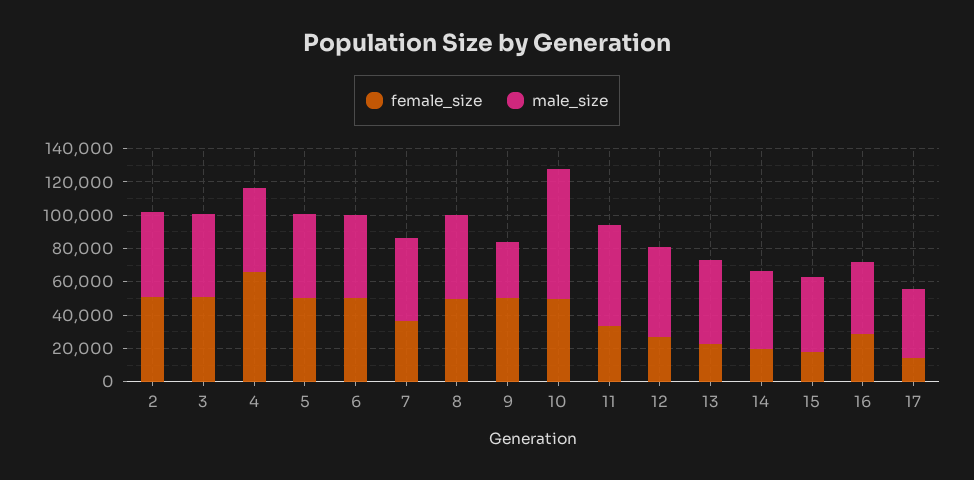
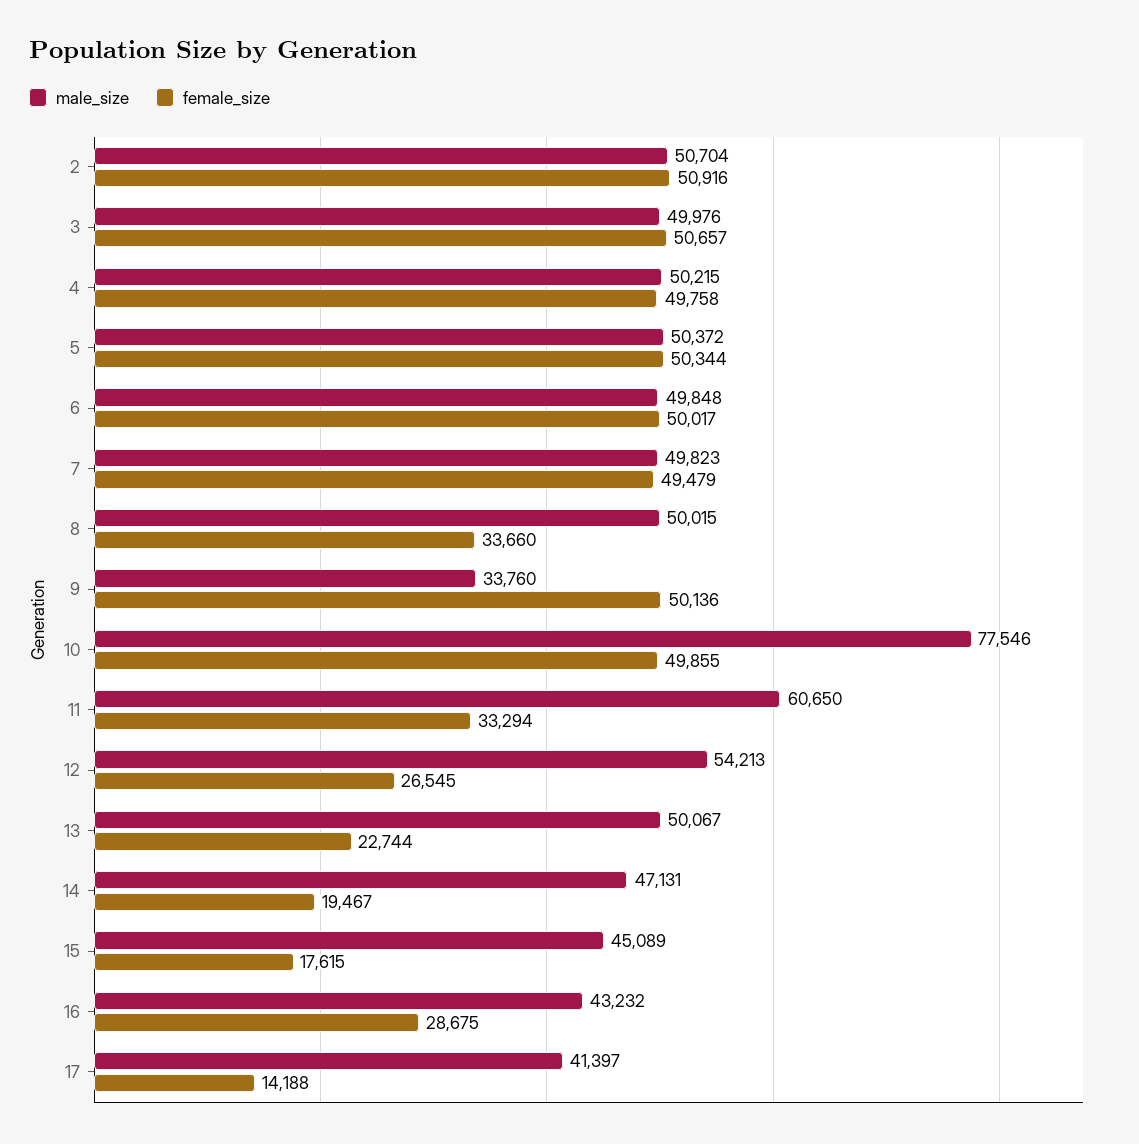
  {
    "female_size": {
      "2": 50916,
      "3": 50657,
-     "4": 65000,
+     "4": 49758,
      "5": 50344,
      "6": 50017,
-     "7": 35000,
+     "7": 49479,
-     "8": 50000,
+     "8": 33660,
      "9": 50136,
      "10": 49855,
      "11": 33294,
      "12": 26545,
      "13": 22744,
      "14": 19467,
      "15": 17615,
      "16": 28675,
      "17": 14188
    },
    "male_size": {
      "2": 50704,
      "3": 49976,
      "4": 50215,
      "5": 50372,
      "6": 49848,
      "7": 49823,
      "8": 50015,
      "9": 33760,
      "10": 77546,
      "11": 60650,
      "12": 54213,
      "13": 50067,
      "14": 47131,
      "15": 45089,
      "16": 43232,
      "17": 41397
    }
  }

